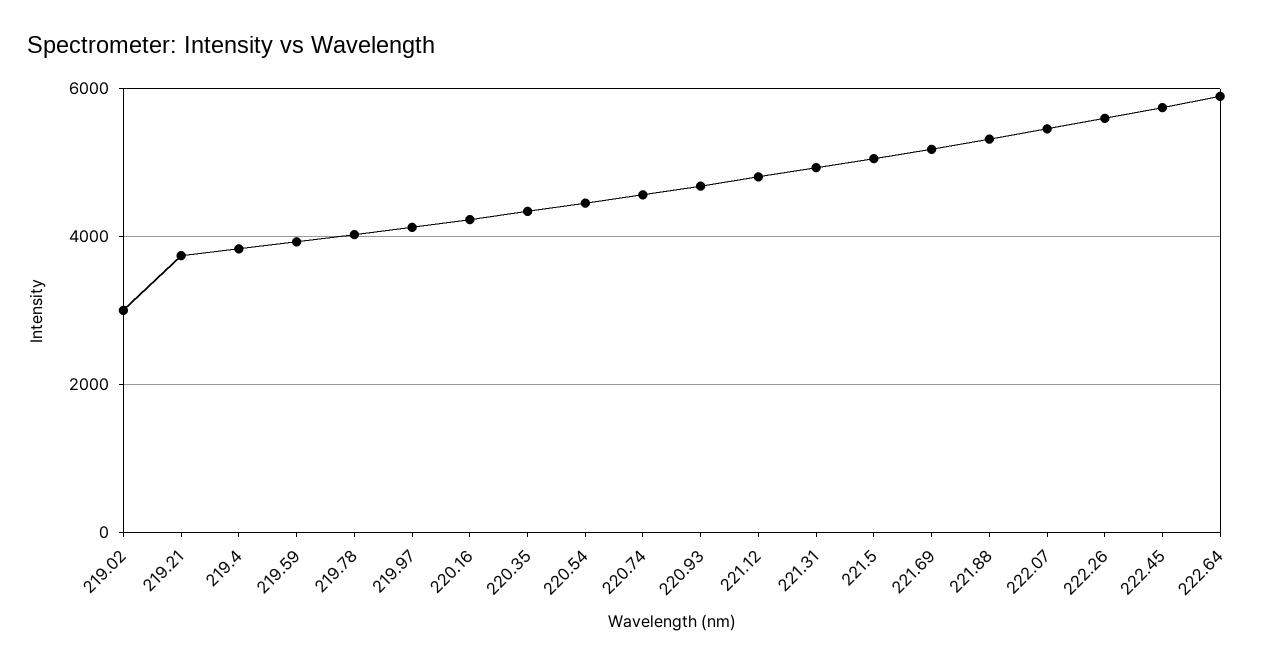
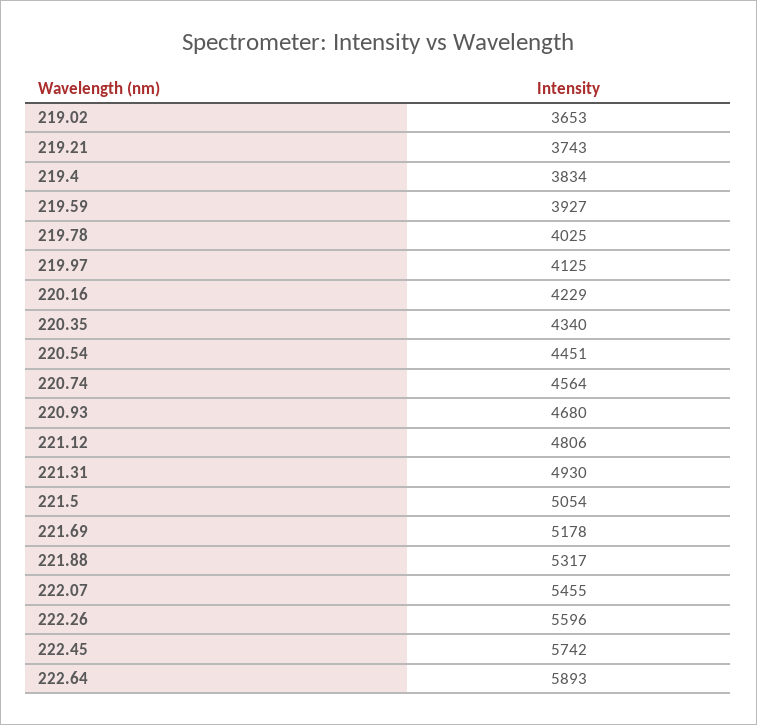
  {
-   "219.02": 3000,
+   "219.02": 3653,
    "219.21": 3743,
    "219.4": 3834,
    "219.59": 3927,
    "219.78": 4025,
    "219.97": 4125,
    "220.16": 4229,
    "220.35": 4340,
    "220.54": 4451,
    "220.74": 4564,
    "220.93": 4680,
    "221.12": 4806,
    "221.31": 4930,
    "221.5": 5054,
    "221.69": 5178,
    "221.88": 5317,
    "222.07": 5455,
    "222.26": 5596,
    "222.45": 5742,
    "222.64": 5893
  }

